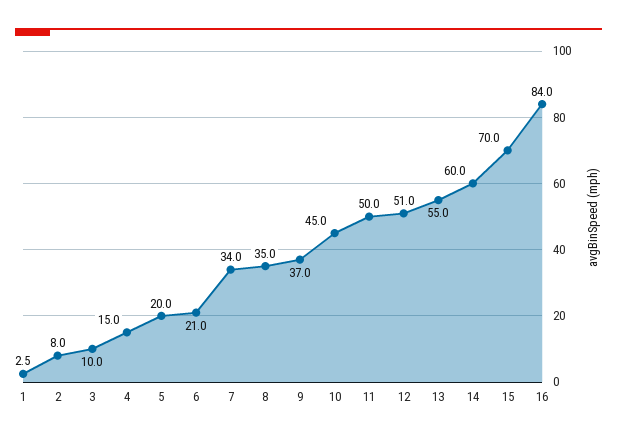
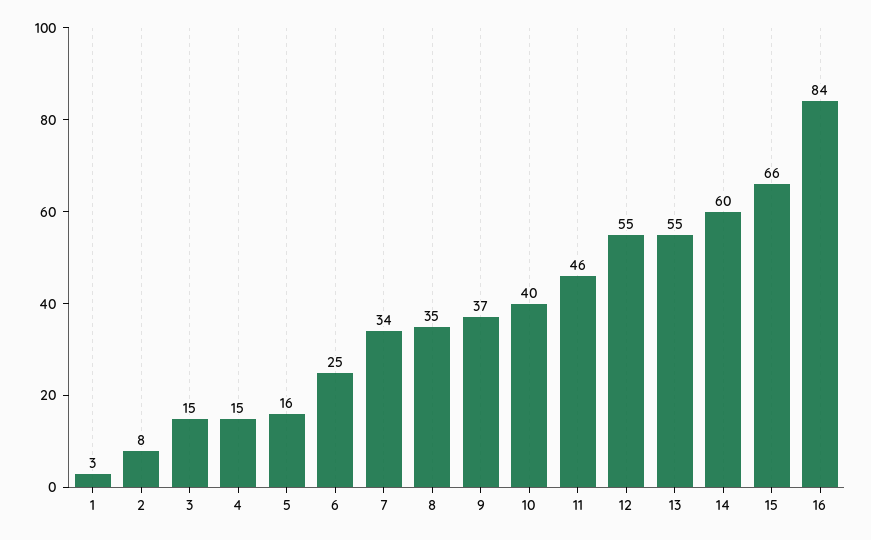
  {
    "1": 2.5,
    "2": 8,
-   "3": 10,
+   "3": 15,
    "4": 15,
-   "5": 20,
+   "5": 16,
-   "6": 21,
+   "6": 25,
    "7": 34,
    "8": 35,
    "9": 37,
-   "10": 45,
+   "10": 40,
-   "11": 50,
+   "11": 46,
-   "12": 51,
+   "12": 55,
    "13": 55,
    "14": 60,
-   "15": 70,
+   "15": 66,
    "16": 84
  }

